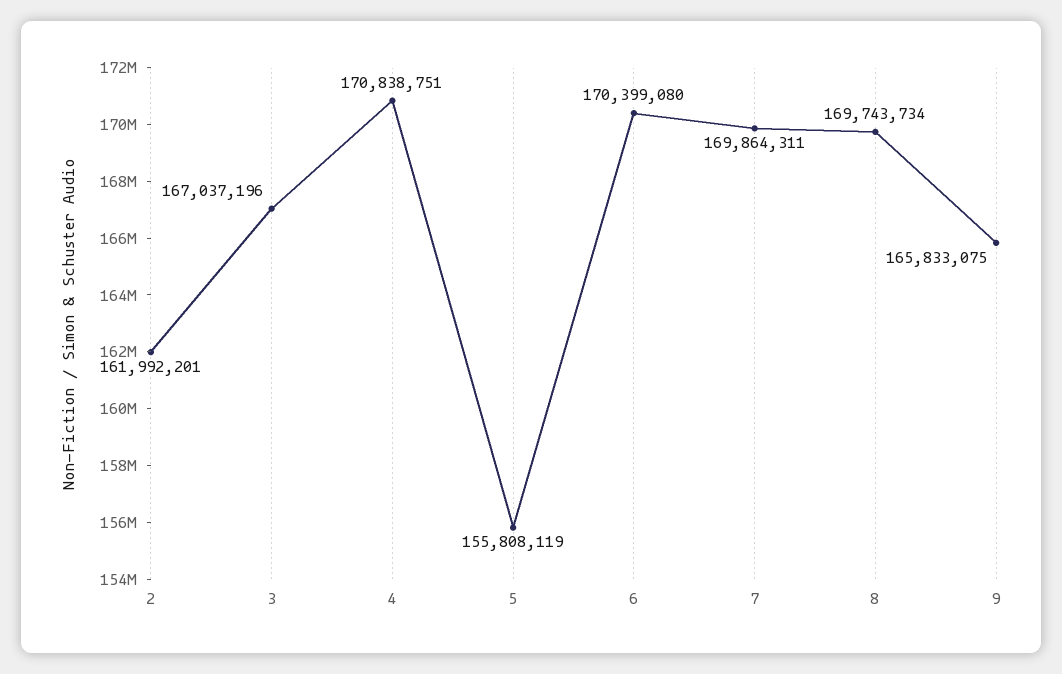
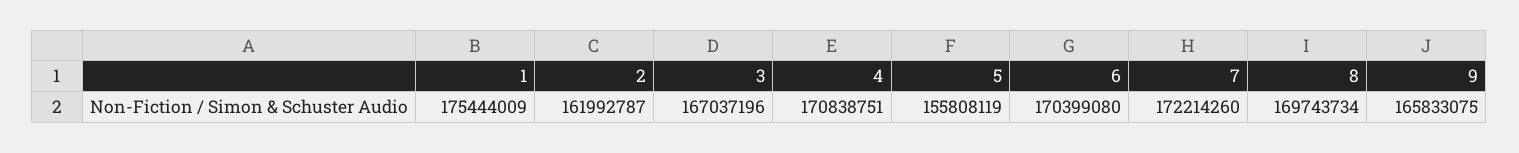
  {
-   "2": 161992201,
+   "2": 161992787,
    "3": 167037196,
    "4": 170838751,
    "5": 155808119,
    "6": 170399080,
-   "7": 169864311,
+   "7": 172214260,
    "8": 169743734,
-   "9": 165833075
+   "9": 165833075,
+   "1": 175444009
  }

